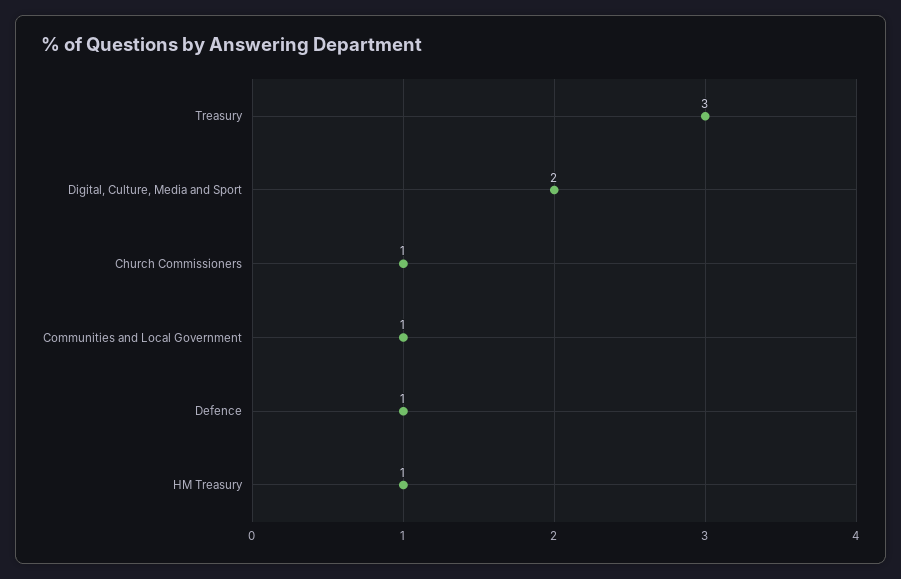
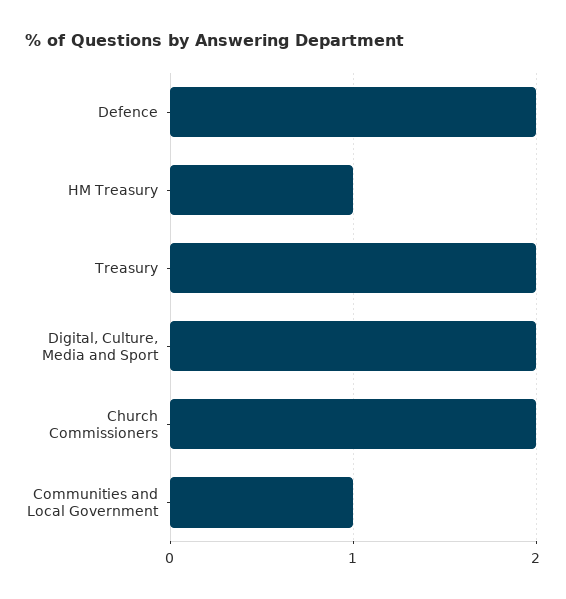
  {
-   "Treasury": 3,
+   "Treasury": 2,
    "Digital, Culture, Media and Sport": 2,
-   "Church Commissioners": 1,
+   "Church Commissioners": 2,
    "Communities and Local Government": 1,
-   "Defence": 1,
+   "Defence": 2,
    "HM Treasury": 1
  }

